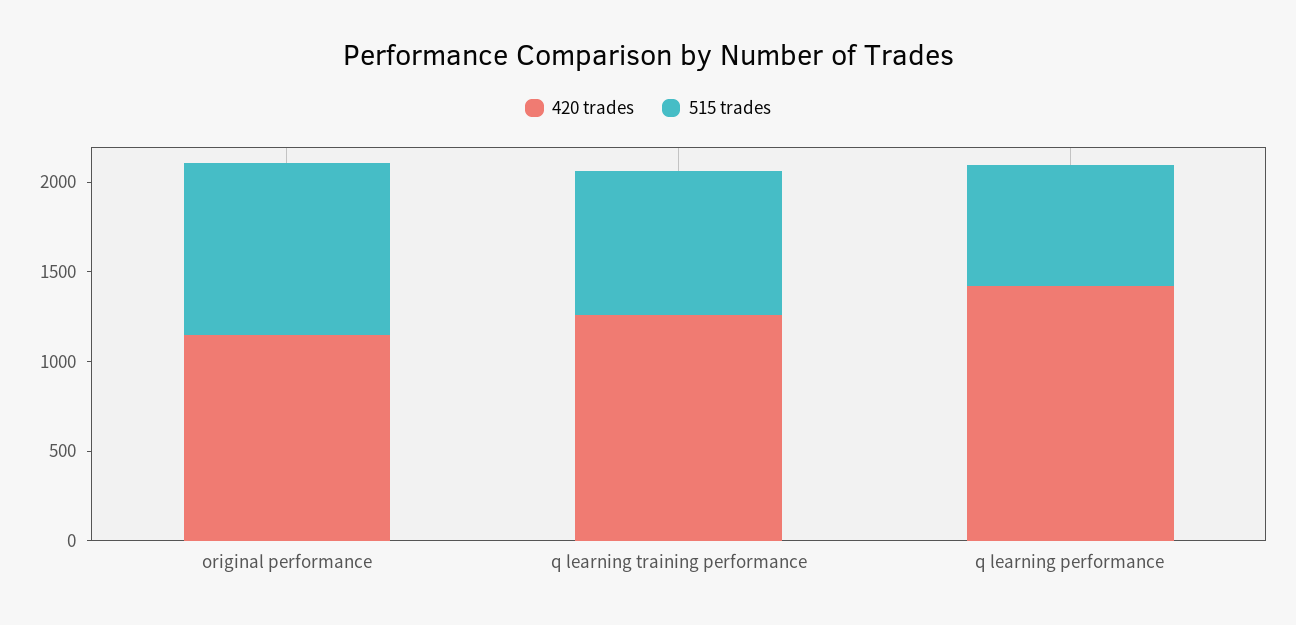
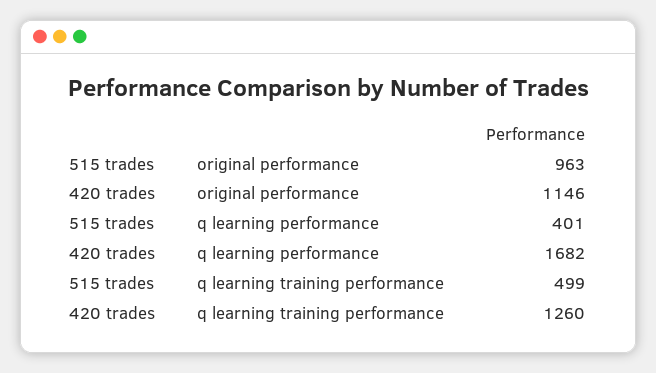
  {
    "420 trades": {
      "original performance": 1146,
      "q learning training performance": 1260,
-     "q learning performance": 1400
+     "q learning performance": 1682
    },
    "515 trades": {
      "original performance": 963,
-     "q learning training performance": 800,
+     "q learning training performance": 499,
-     "q learning performance": 700
+     "q learning performance": 401
    }
  }

